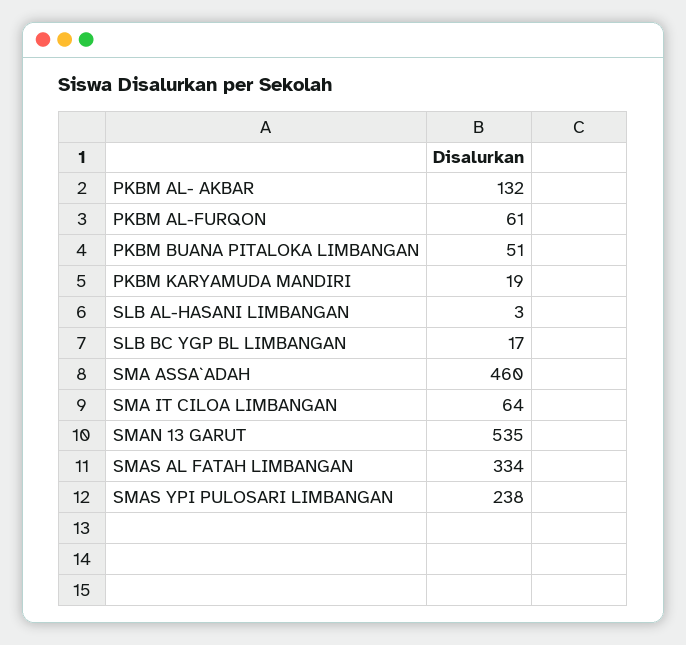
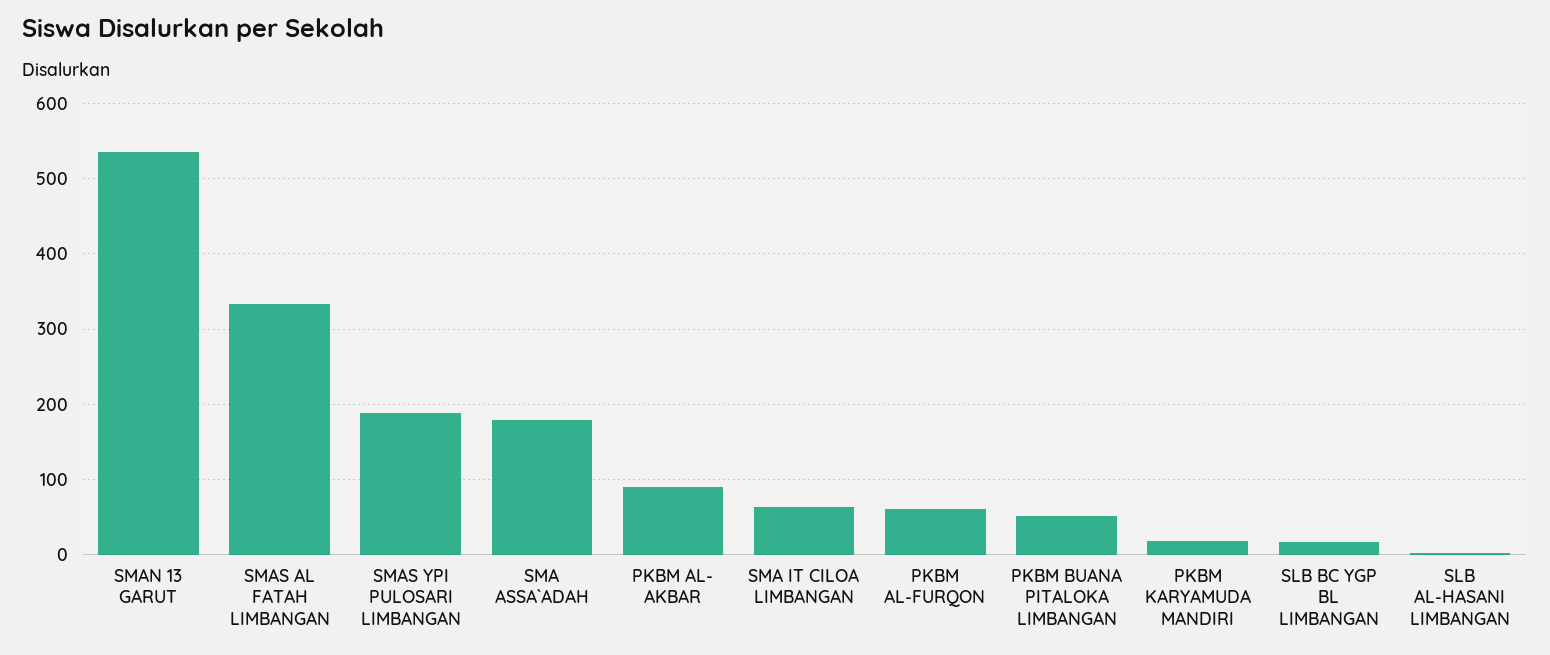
  {
-   "PKBM AL- AKBAR": 132,
+   "PKBM AL- AKBAR": 90,
    "PKBM AL-FURQON": 61,
    "PKBM BUANA PITALOKA LIMBANGAN": 51,
    "PKBM KARYAMUDA MANDIRI": 19,
    "SLB AL-HASANI LIMBANGAN": 3,
    "SLB BC YGP BL LIMBANGAN": 17,
-   "SMA ASSA`ADAH": 460,
+   "SMA ASSA`ADAH": 180,
    "SMA IT CILOA LIMBANGAN": 64,
    "SMAN 13 GARUT": 535,
    "SMAS AL FATAH LIMBANGAN": 334,
-   "SMAS YPI PULOSARI LIMBANGAN": 238
+   "SMAS YPI PULOSARI LIMBANGAN": 190
  }

